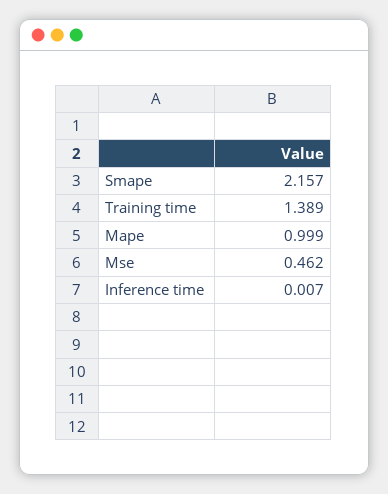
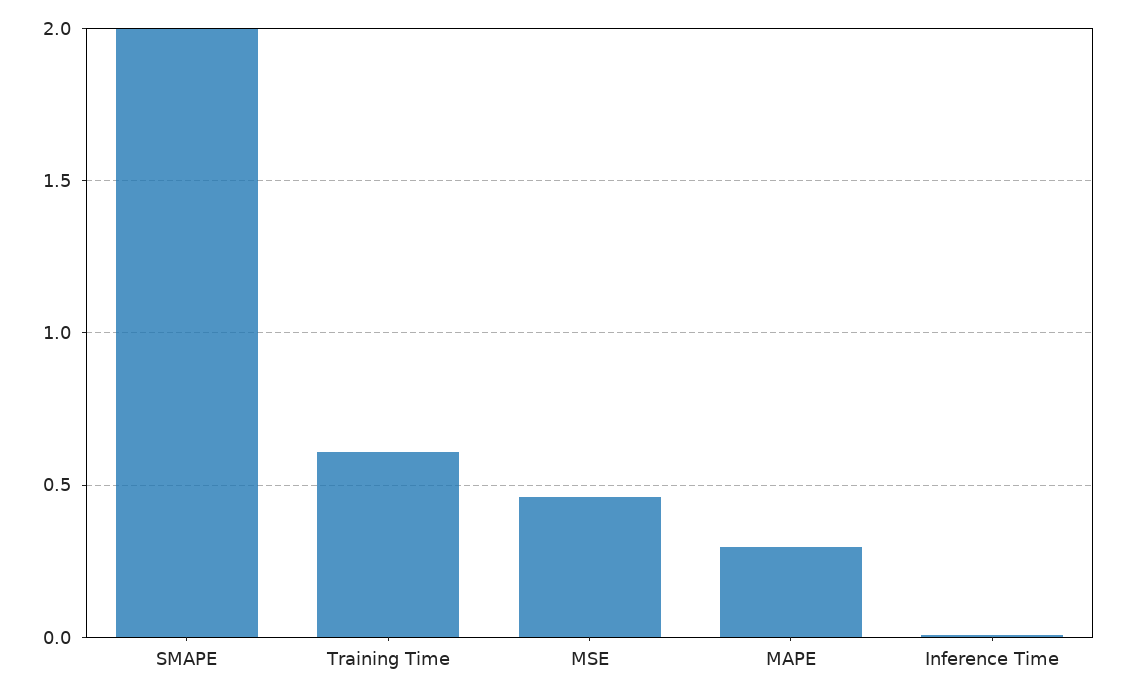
  {
-   "Smape": 2.157,
+   "Smape": 2,
-   "Training time": 1.389,
+   "Training time": 0.6,
-   "Mape": 0.999,
+   "Mape": 0.3,
    "Mse": 0.462,
    "Inference time": 0.007
  }

